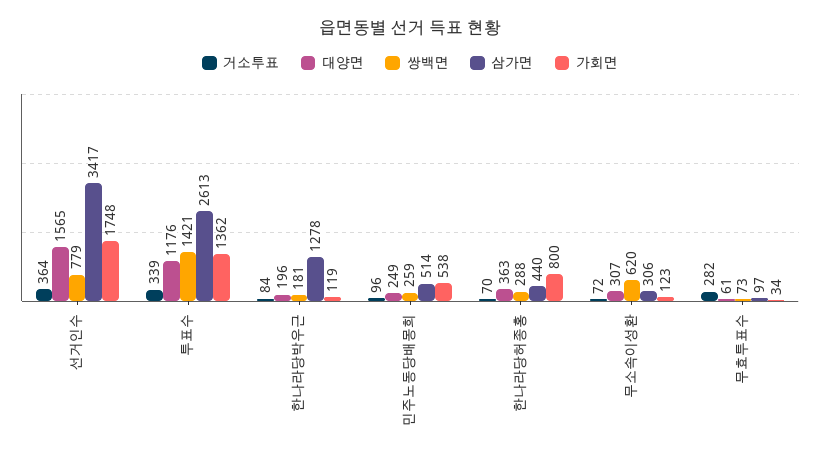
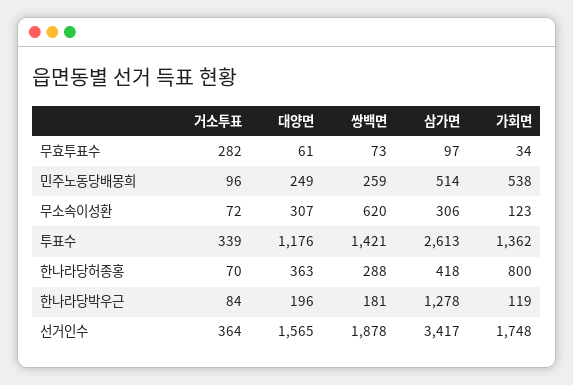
  {
    "거소투표": {
      "선거인수": 364,
      "투표수": 339,
      "한나라당박우근": 84,
      "민주노동당배몽희": 96,
      "한나라당허종홍": 70,
      "무소속이성환": 72,
      "무효투표수": 282
    },
    "대양면": {
      "선거인수": 1565,
      "투표수": 1176,
      "한나라당박우근": 196,
      "민주노동당배몽희": 249,
      "한나라당허종홍": 363,
      "무소속이성환": 307,
      "무효투표수": 61
    },
    "쌍백면": {
-     "선거인수": 779,
+     "선거인수": 1878,
      "투표수": 1421,
      "한나라당박우근": 181,
      "민주노동당배몽희": 259,
      "한나라당허종홍": 288,
      "무소속이성환": 620,
      "무효투표수": 73
    },
    "삼가면": {
      "선거인수": 3417,
      "투표수": 2613,
      "한나라당박우근": 1278,
      "민주노동당배몽희": 514,
-     "한나라당허종홍": 440,
+     "한나라당허종홍": 418,
      "무소속이성환": 306,
      "무효투표수": 97
    },
    "가회면": {
      "선거인수": 1748,
      "투표수": 1362,
      "한나라당박우근": 119,
      "민주노동당배몽희": 538,
      "한나라당허종홍": 800,
      "무소속이성환": 123,
      "무효투표수": 34
    }
  }

